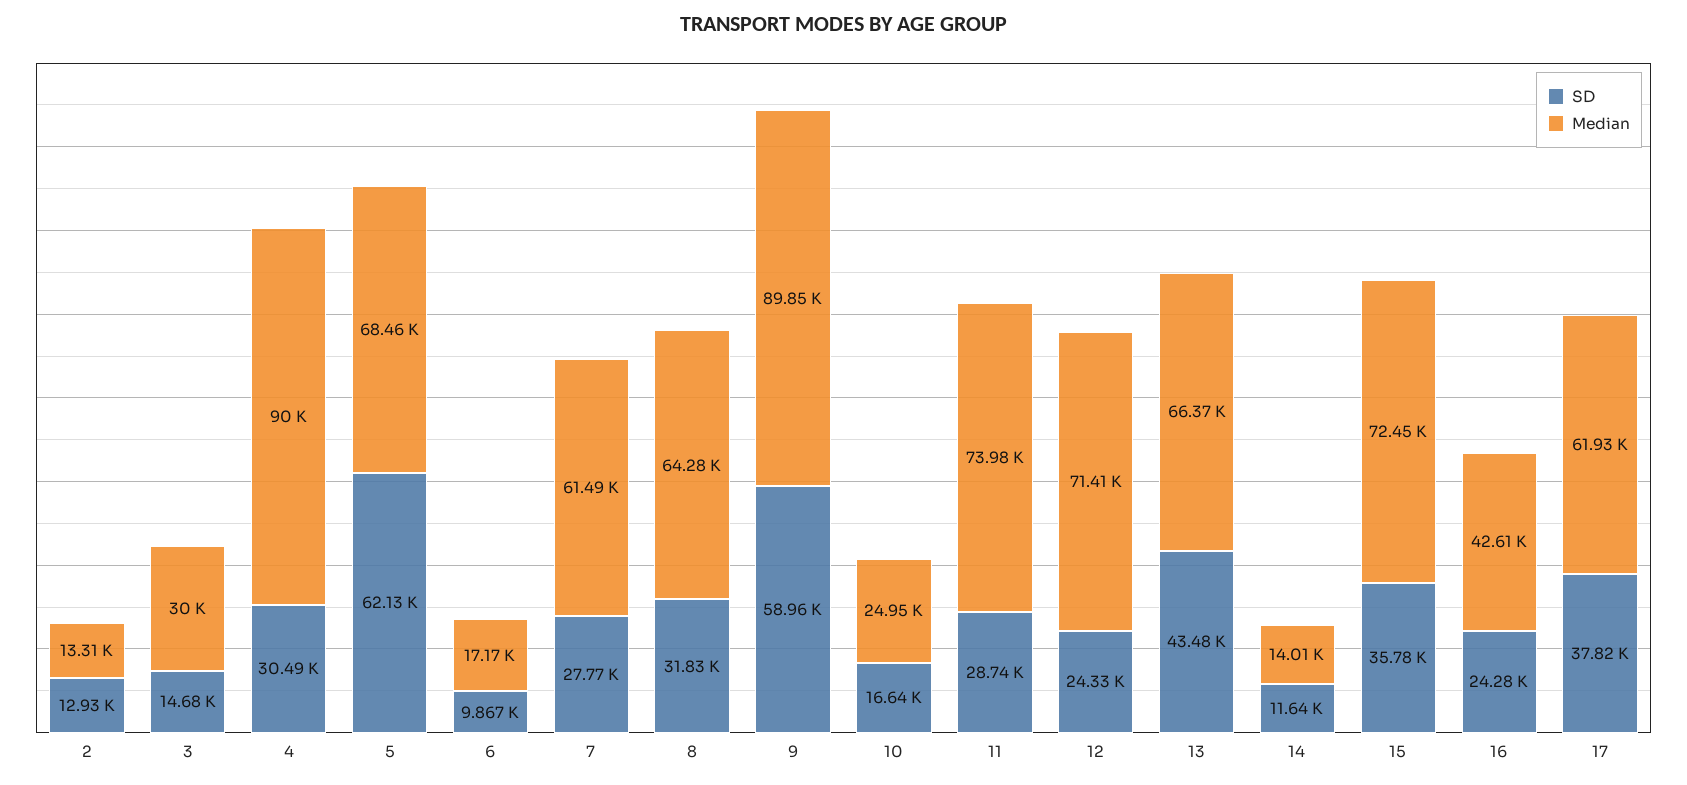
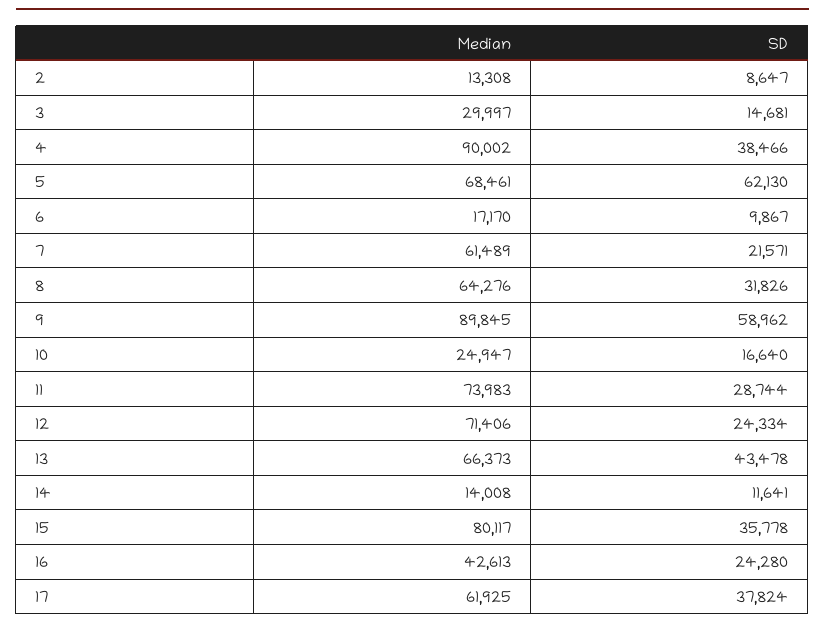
  {
    "SD": {
-     "2": 12930,
+     "2": 8647,
      "3": 14681,
-     "4": 30490,
+     "4": 38466,
      "5": 62130,
      "6": 9867,
-     "7": 27770,
+     "7": 21571,
      "8": 31826,
      "9": 58962,
      "10": 16640,
      "11": 28744,
      "12": 24334,
      "13": 43478,
      "14": 11641,
      "15": 35778,
      "16": 24280,
      "17": 37824
    },
    "Median": {
      "2": 13308,
      "3": 29997,
      "4": 90002,
      "5": 68461,
      "6": 17170,
      "7": 61489,
      "8": 64276,
      "9": 89845,
      "10": 24947,
      "11": 73983,
      "12": 71406,
      "13": 66373,
      "14": 14008,
-     "15": 72450,
+     "15": 80117,
      "16": 42613,
      "17": 61925
    }
  }

